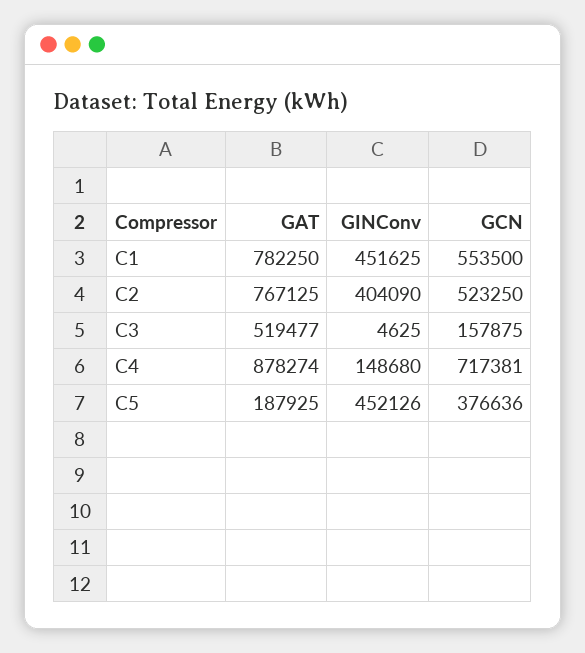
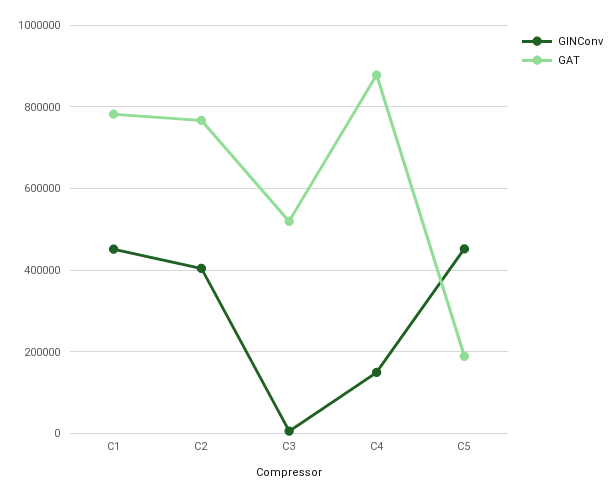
  {
    "GAT": {
      "C1": 782250,
      "C2": 767125,
      "C3": 519477,
      "C4": 878274,
      "C5": 187925
    },
    "GINConv": {
      "C1": 451625,
      "C2": 404090,
      "C3": 4625,
      "C4": 148680,
      "C5": 452126
-   },
+   }
-   "GCN": {
-     "C1": 553500,
-     "C2": 523250,
-     "C3": 157875,
-     "C4": 717381,
-     "C5": 376636
-   }
  }

